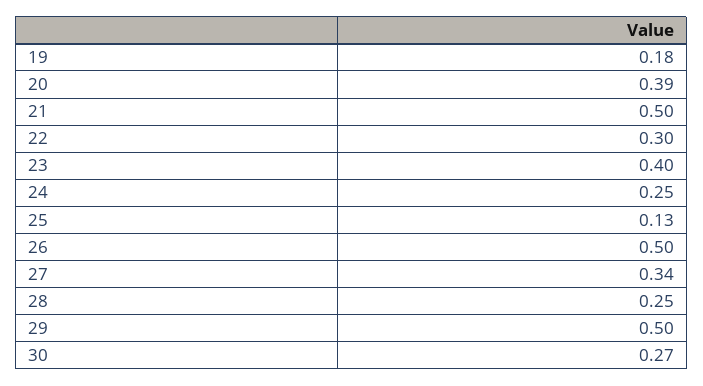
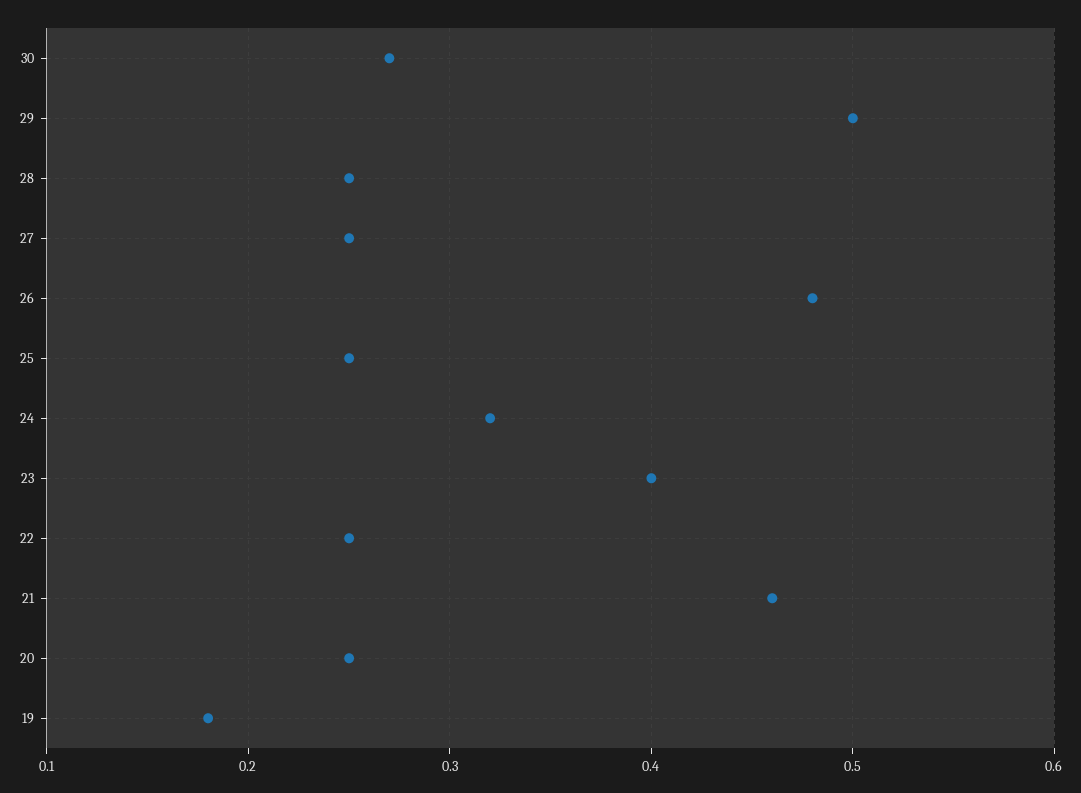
  {
    "19": 0.18,
-   "20": 0.39,
+   "20": 0.25,
-   "21": 0.5,
+   "21": 0.46,
-   "22": 0.3,
+   "22": 0.25,
    "23": 0.4,
-   "24": 0.25,
+   "24": 0.32,
-   "25": 0.13,
+   "25": 0.25,
-   "26": 0.5,
+   "26": 0.48,
-   "27": 0.34,
+   "27": 0.25,
    "28": 0.25,
    "29": 0.5,
    "30": 0.27
  }

